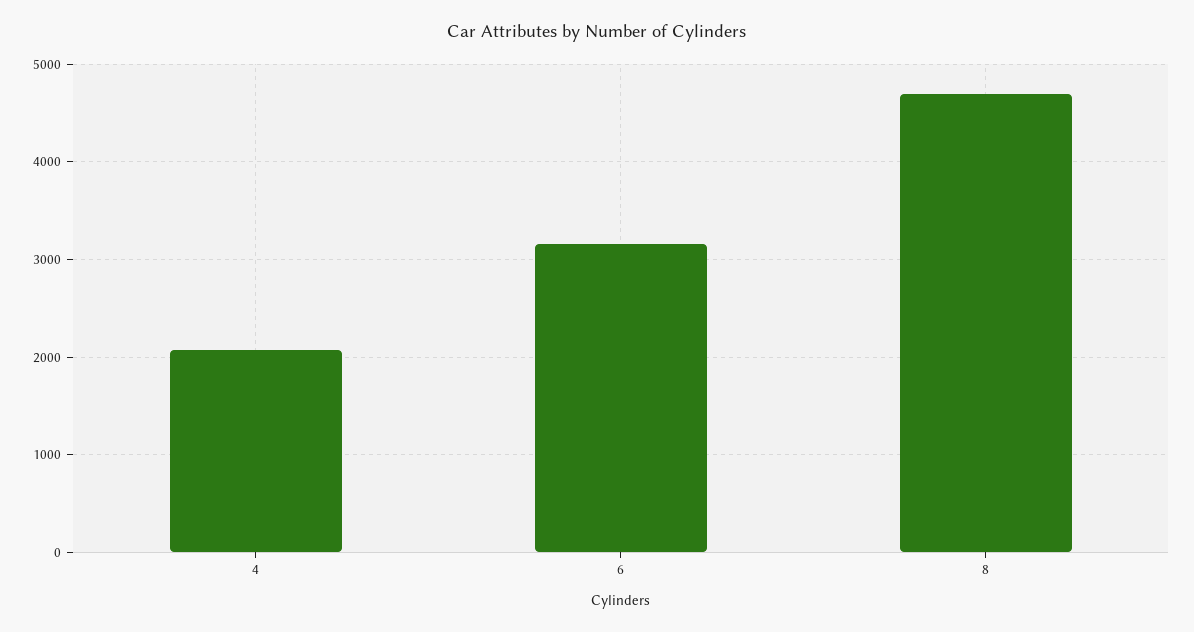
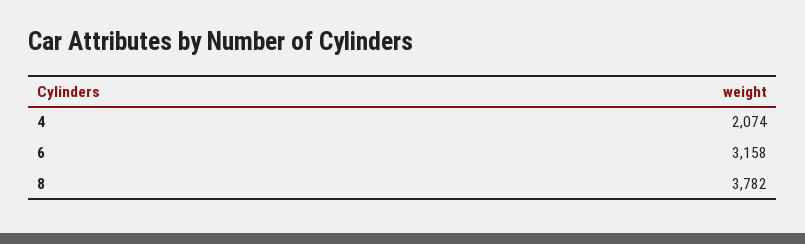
  {
    "4": 2074,
    "6": 3158,
-   "8": 4700
+   "8": 3782
  }

